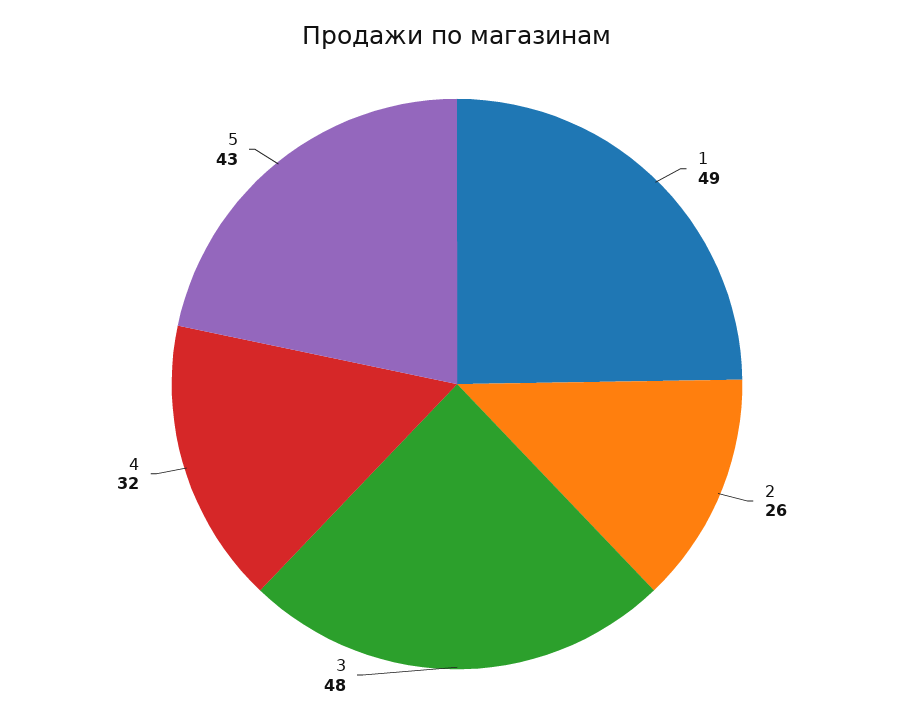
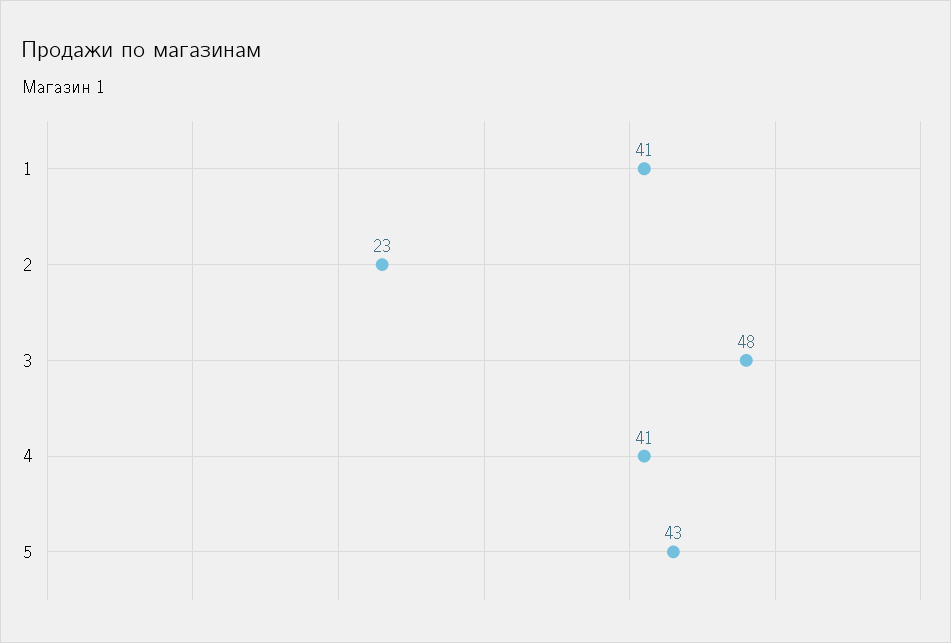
  {
-   "1": 49,
+   "1": 41,
-   "2": 26,
+   "2": 23,
    "3": 48,
-   "4": 32,
+   "4": 41,
    "5": 43
  }

